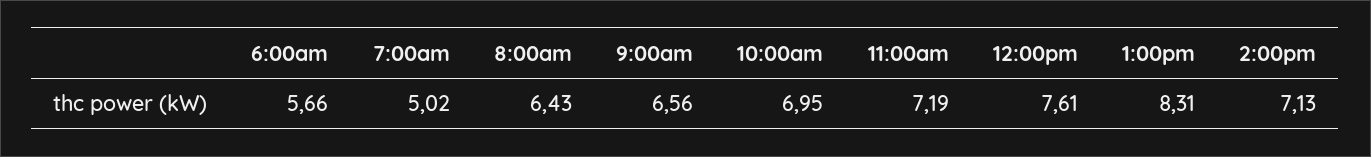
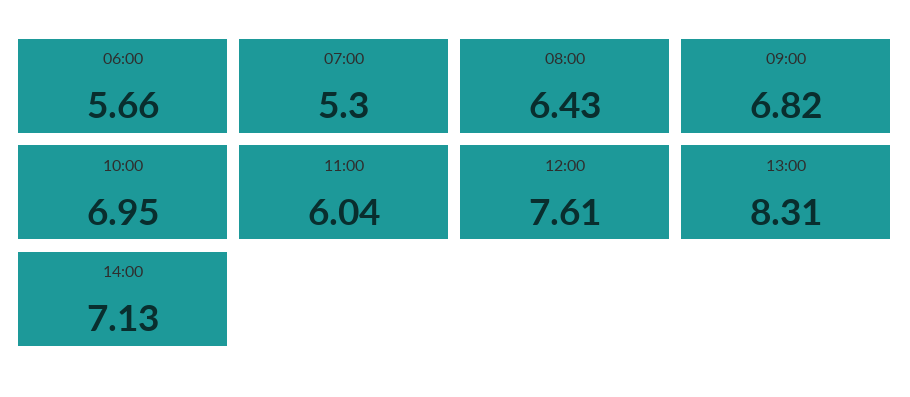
  {
    "6:00am": 5.66,
-   "7:00am": 5.02,
+   "7:00am": 5.3,
    "8:00am": 6.43,
-   "9:00am": 6.56,
+   "9:00am": 6.82,
    "10:00am": 6.95,
-   "11:00am": 7.19,
+   "11:00am": 6.04,
    "12:00pm": 7.61,
    "1:00pm": 8.31,
    "2:00pm": 7.13
  }

